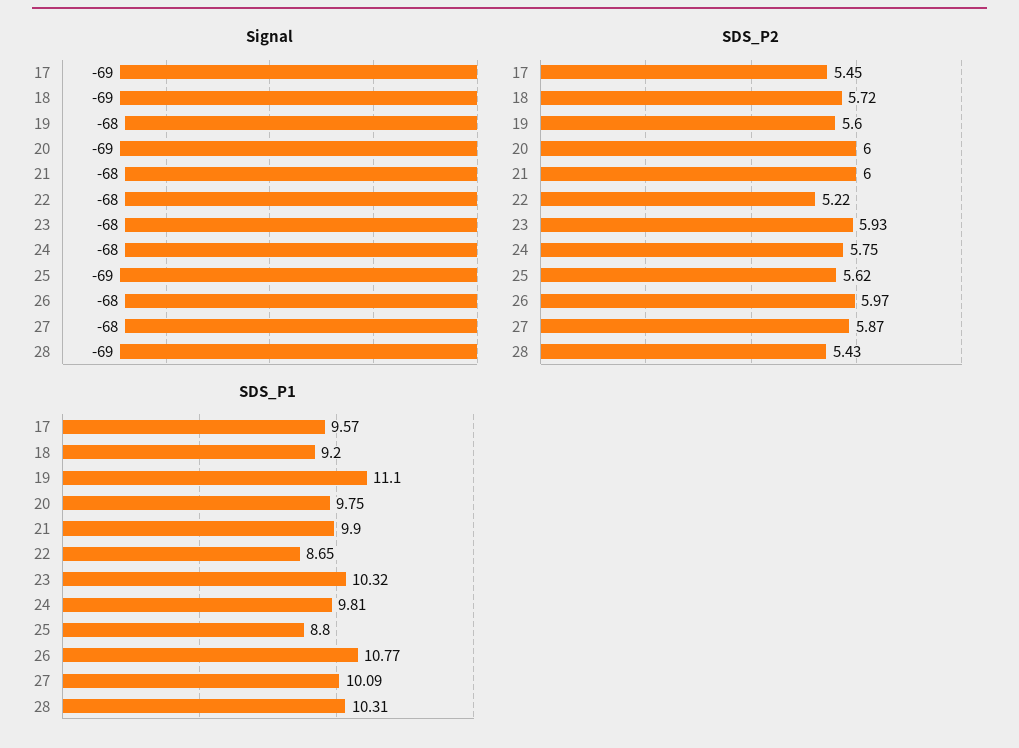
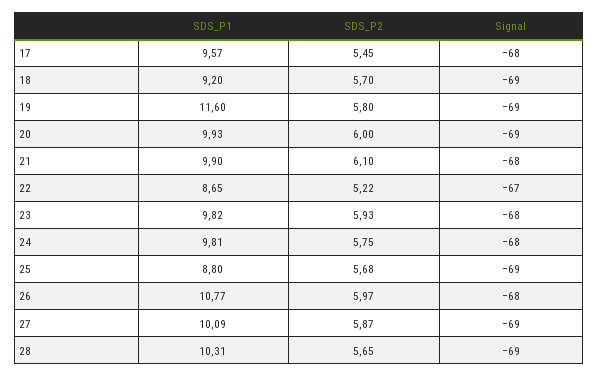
  {
    "Signal": {
-     "17": -69,
+     "17": -68,
      "18": -69,
-     "19": -68,
+     "19": -69,
      "20": -69,
      "21": -68,
-     "22": -68,
+     "22": -67,
      "23": -68,
      "24": -68,
      "25": -69,
      "26": -68,
-     "27": -68,
+     "27": -69,
      "28": -69
    },
    "SDS_P2": {
      "17": 5.45,
-     "18": 5.72,
+     "18": 5.7,
-     "19": 5.6,
+     "19": 5.8,
      "20": 6,
-     "21": 6,
+     "21": 6.1,
      "22": 5.22,
      "23": 5.93,
      "24": 5.75,
-     "25": 5.62,
+     "25": 5.68,
      "26": 5.97,
      "27": 5.87,
-     "28": 5.43
+     "28": 5.65
    },
    "SDS_P1": {
      "17": 9.57,
      "18": 9.2,
-     "19": 11.1,
+     "19": 11.6,
-     "20": 9.75,
+     "20": 9.93,
      "21": 9.9,
      "22": 8.65,
-     "23": 10.32,
+     "23": 9.82,
      "24": 9.81,
      "25": 8.8,
      "26": 10.77,
      "27": 10.09,
      "28": 10.31
    }
  }

